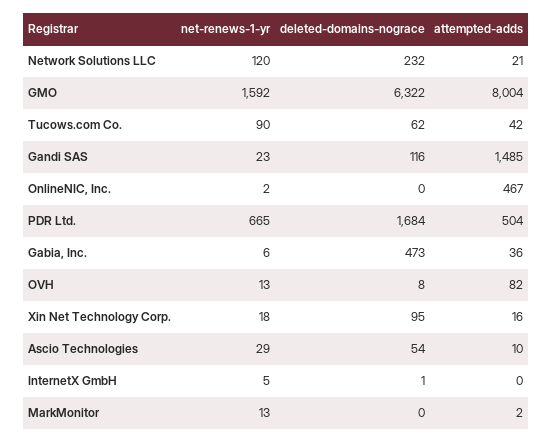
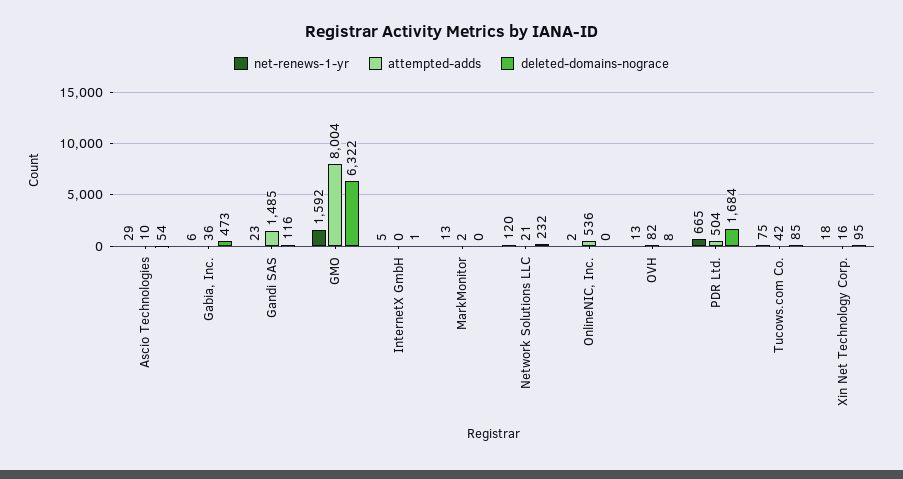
  {
    "net-renews-1-yr": {
      "Network Solutions LLC": 120,
      "GMO": 1592,
-     "Tucows.com Co.": 90,
+     "Tucows.com Co.": 75,
      "Gandi SAS": 23,
      "OnlineNIC, Inc.": 2,
      "PDR Ltd.": 665,
      "Gabia, Inc.": 6,
      "OVH": 13,
      "Xin Net Technology Corp.": 18,
      "Ascio Technologies": 29,
      "InternetX GmbH": 5,
      "MarkMonitor": 13
    },
    "deleted-domains-nograce": {
      "Network Solutions LLC": 232,
      "GMO": 6322,
-     "Tucows.com Co.": 62,
+     "Tucows.com Co.": 85,
      "Gandi SAS": 116,
      "OnlineNIC, Inc.": 0,
      "PDR Ltd.": 1684,
      "Gabia, Inc.": 473,
      "OVH": 8,
      "Xin Net Technology Corp.": 95,
      "Ascio Technologies": 54,
      "InternetX GmbH": 1,
      "MarkMonitor": 0
    },
    "attempted-adds": {
      "Network Solutions LLC": 21,
      "GMO": 8004,
      "Tucows.com Co.": 42,
      "Gandi SAS": 1485,
-     "OnlineNIC, Inc.": 467,
+     "OnlineNIC, Inc.": 536,
      "PDR Ltd.": 504,
      "Gabia, Inc.": 36,
      "OVH": 82,
      "Xin Net Technology Corp.": 16,
      "Ascio Technologies": 10,
      "InternetX GmbH": 0,
      "MarkMonitor": 2
    }
  }

